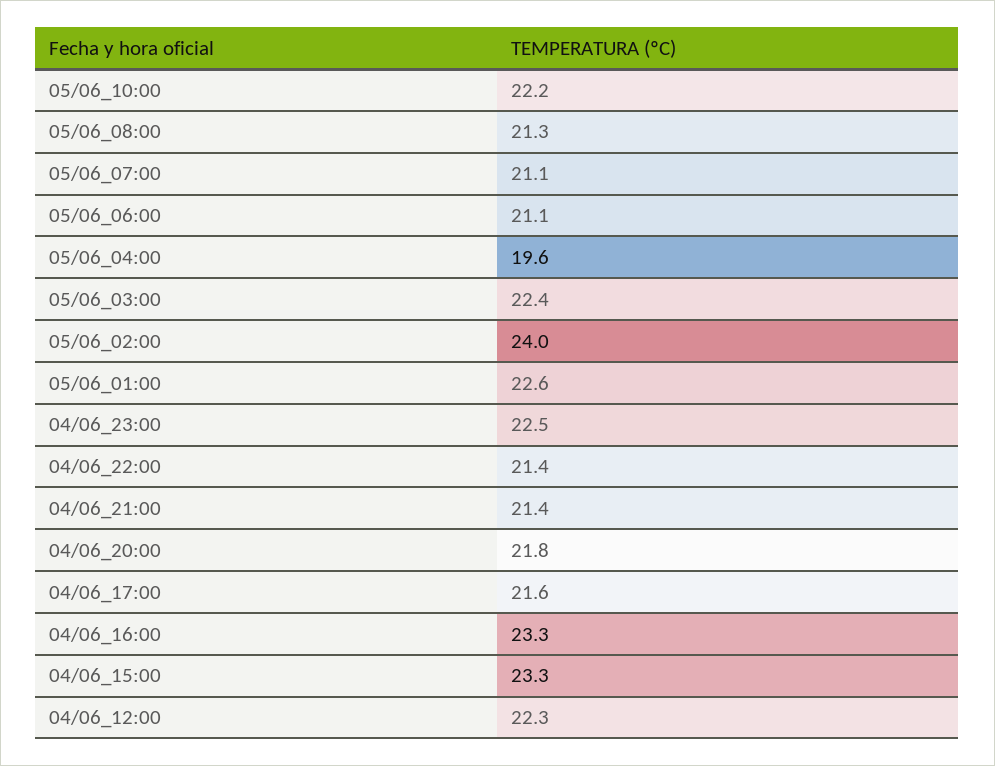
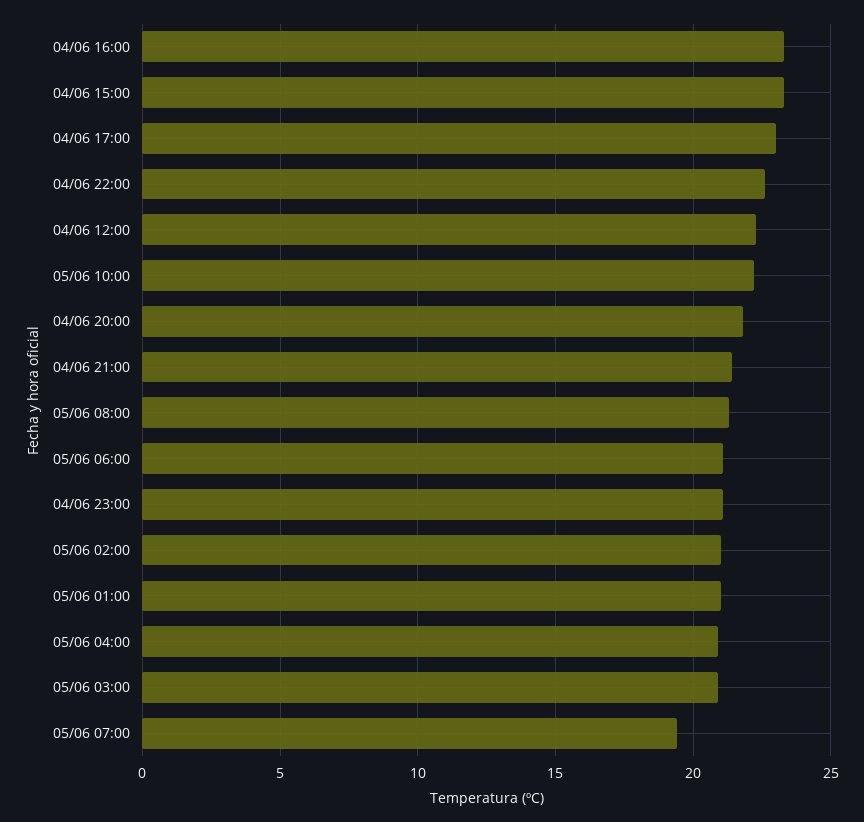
  {
    "05/06_10:00": 22.2,
    "05/06_08:00": 21.3,
-   "05/06_07:00": 21.1,
+   "05/06_07:00": 19.5,
    "05/06_06:00": 21.1,
-   "05/06_04:00": 19.6,
+   "05/06_04:00": 21,
-   "05/06_03:00": 22.4,
+   "05/06_03:00": 21,
-   "05/06_02:00": 24,
+   "05/06_02:00": 21,
-   "05/06_01:00": 22.6,
+   "05/06_01:00": 21,
-   "04/06_23:00": 22.5,
+   "04/06_23:00": 21,
-   "04/06_22:00": 21.4,
+   "04/06_22:00": 22.5,
    "04/06_21:00": 21.4,
    "04/06_20:00": 21.8,
-   "04/06_17:00": 21.6,
+   "04/06_17:00": 23,
    "04/06_16:00": 23.3,
    "04/06_15:00": 23.3,
    "04/06_12:00": 22.3
  }

